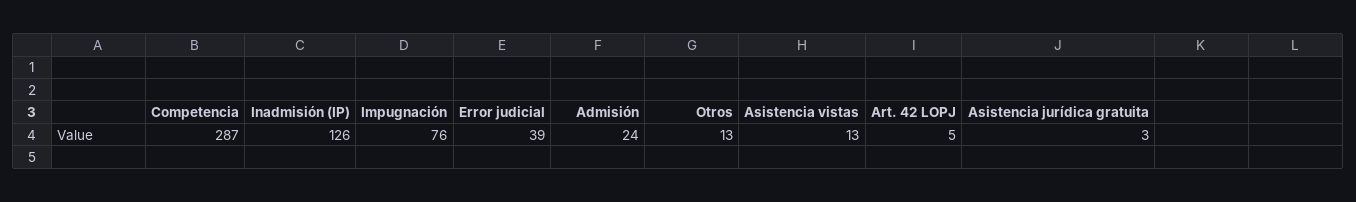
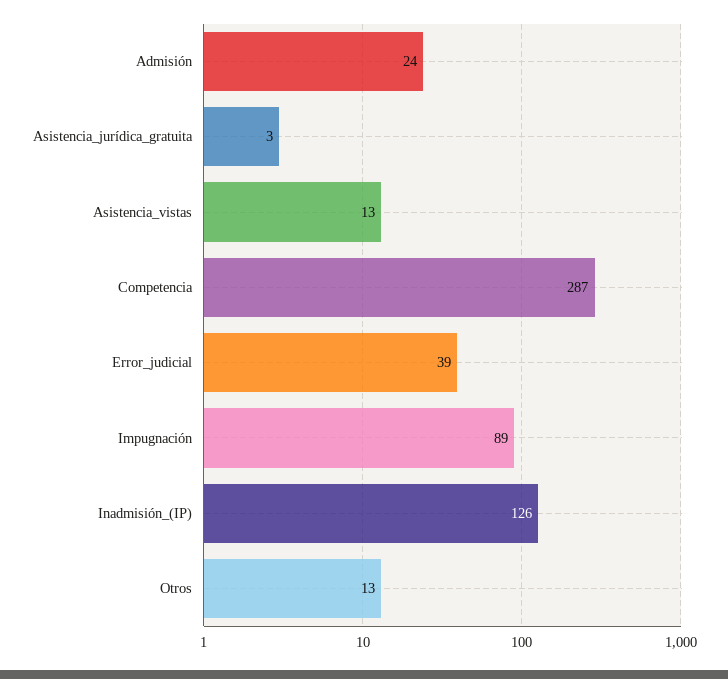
  {
    "Competencia": 287,
    "Inadmisión (IP)": 126,
-   "Impugnación": 76,
+   "Impugnación": 89,
    "Error judicial": 39,
    "Admisión": 24,
    "Otros": 13,
    "Asistencia vistas": 13,
-   "Art. 42 LOPJ": 5,
    "Asistencia jurídica gratuita": 3
  }

